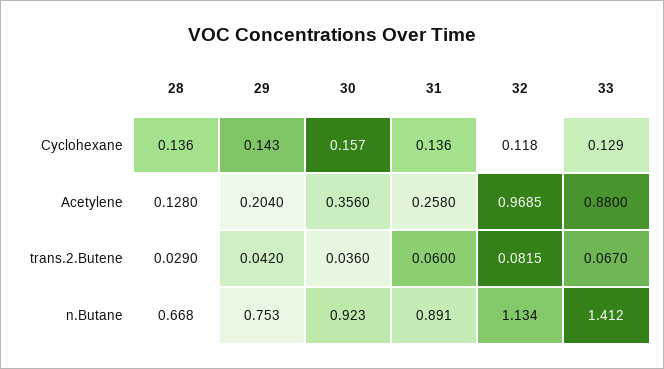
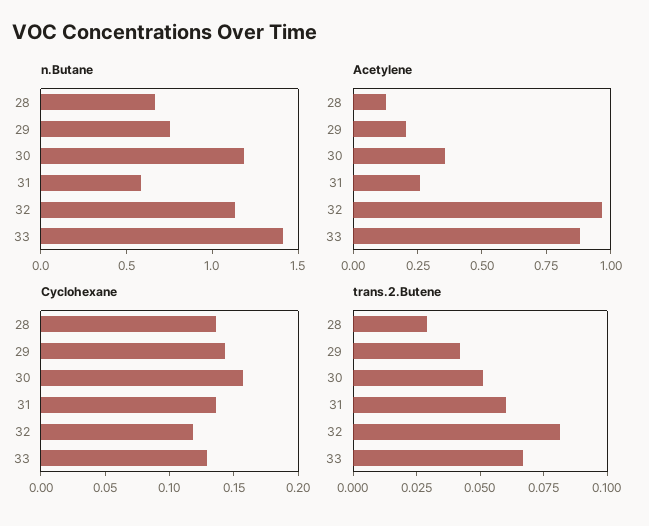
  {
    "Cyclohexane": {
      "28": 0.136,
      "29": 0.143,
      "30": 0.157,
      "31": 0.136,
      "32": 0.118,
      "33": 0.129
    },
    "Acetylene": {
      "28": 0.128,
      "29": 0.204,
      "30": 0.356,
      "31": 0.258,
      "32": 0.9685,
      "33": 0.88
    },
    "trans.2.Butene": {
      "28": 0.029,
      "29": 0.042,
-     "30": 0.036,
+     "30": 0.05,
      "31": 0.06,
      "32": 0.0815,
      "33": 0.067
    },
    "n.Butane": {
      "28": 0.668,
      "29": 0.753,
-     "30": 0.923,
+     "30": 1.2,
-     "31": 0.891,
+     "31": 0.6,
      "32": 1.134,
      "33": 1.412
    }
  }

